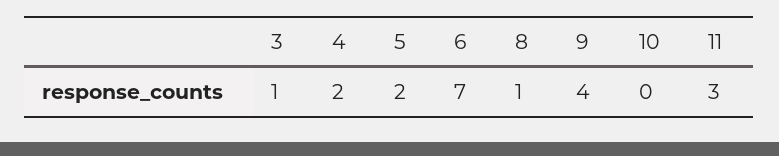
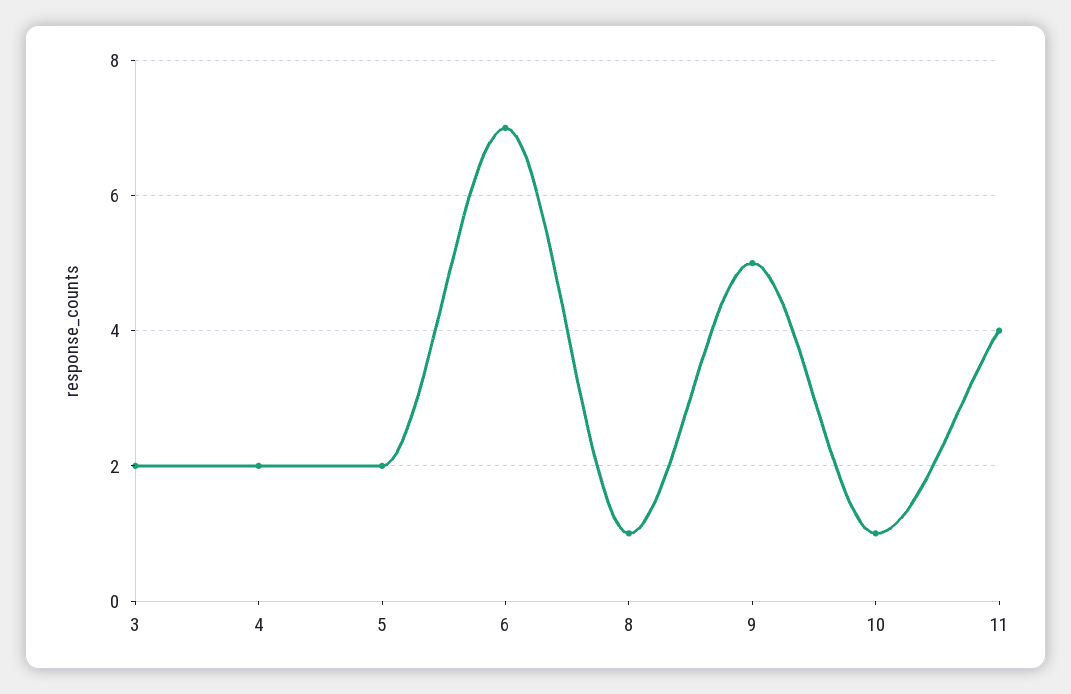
  {
-   "3": 1,
+   "3": 2,
    "4": 2,
    "5": 2,
    "6": 7,
    "8": 1,
-   "9": 4,
+   "9": 5,
-   "10": 0,
+   "10": 1,
-   "11": 3
+   "11": 4
  }

